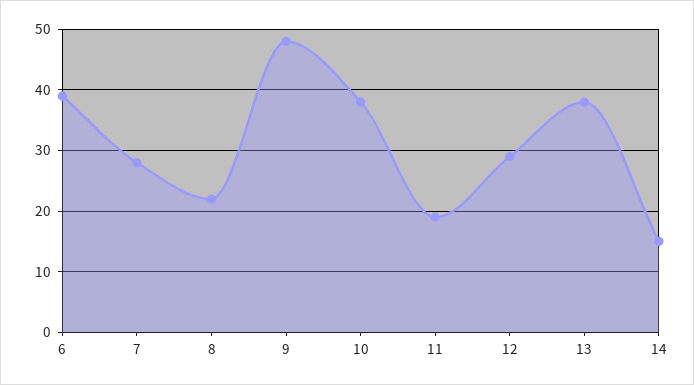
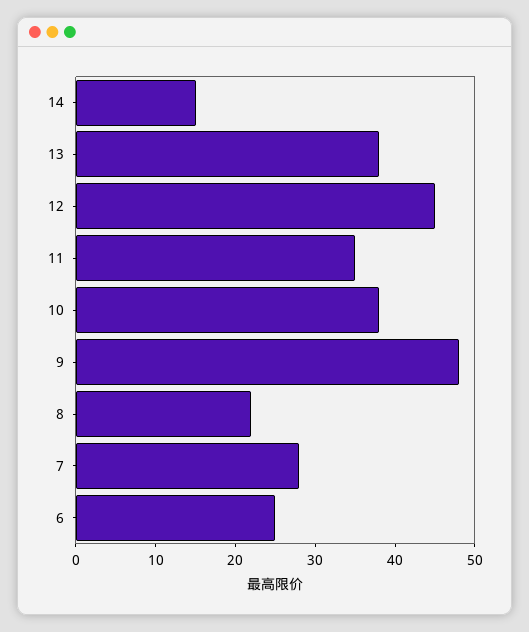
  {
-   "6": 39,
+   "6": 25,
    "7": 28,
    "8": 22,
    "9": 48,
    "10": 38,
-   "11": 19,
+   "11": 35,
-   "12": 29,
+   "12": 45,
    "13": 38,
    "14": 15
  }

